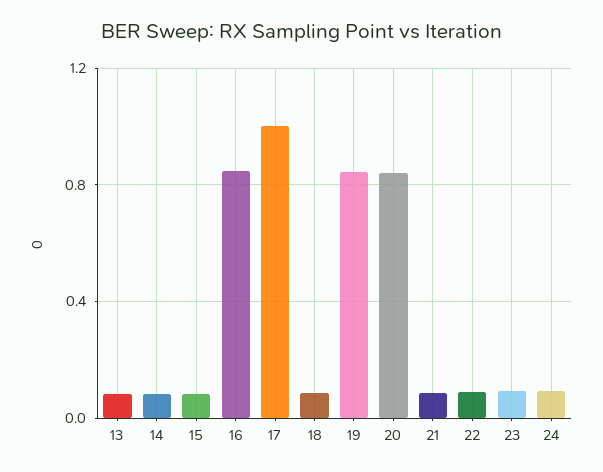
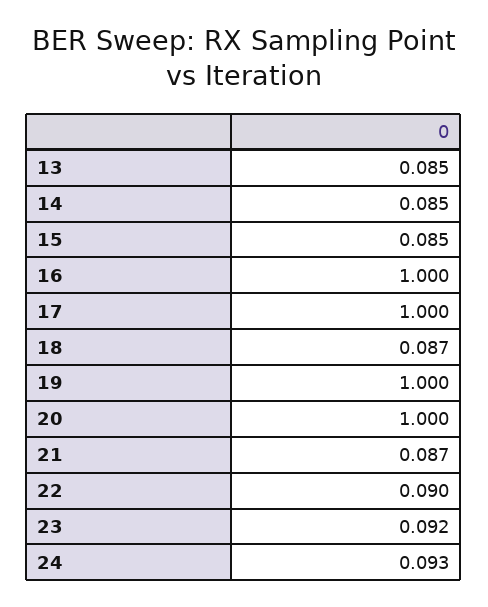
  {
    "13": 0.085,
    "14": 0.085,
    "15": 0.085,
-   "16": 0.85,
+   "16": 1,
    "17": 1,
    "18": 0.087,
-   "19": 0.85,
+   "19": 1,
-   "20": 0.85,
+   "20": 1,
    "21": 0.087,
    "22": 0.09,
    "23": 0.092,
    "24": 0.093
  }

